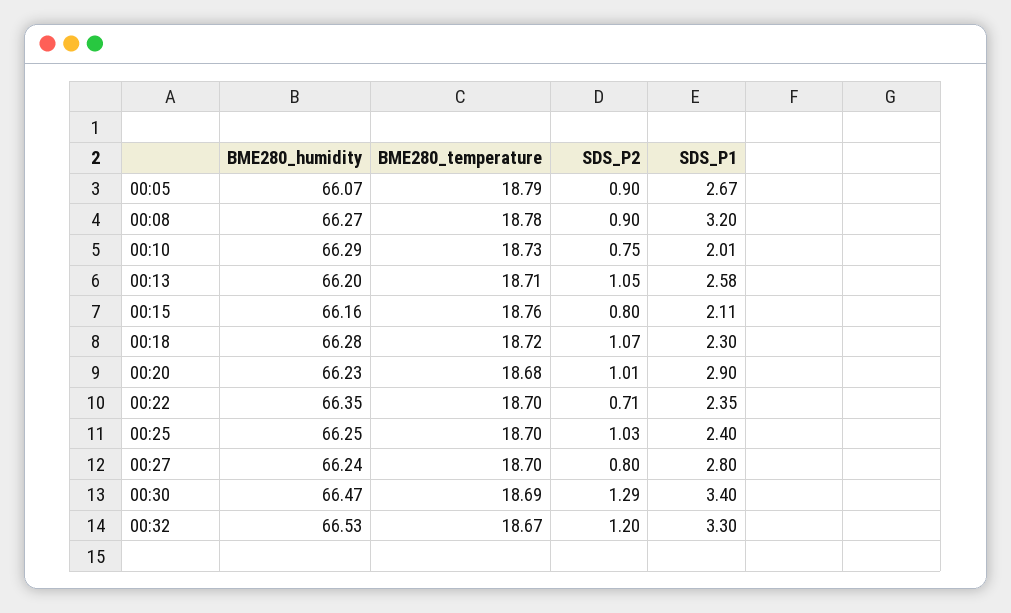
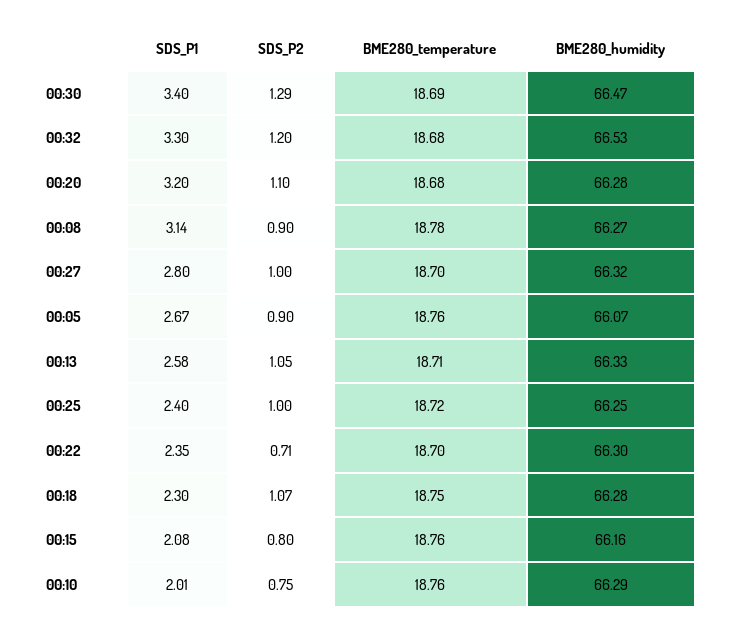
  {
    "BME280_humidity": {
      "00:05": 66.07,
      "00:08": 66.27,
      "00:10": 66.29,
-     "00:13": 66.2,
+     "00:13": 66.33,
      "00:15": 66.16,
      "00:18": 66.28,
-     "00:20": 66.23,
+     "00:20": 66.28,
-     "00:22": 66.35,
+     "00:22": 66.3,
      "00:25": 66.25,
-     "00:27": 66.24,
+     "00:27": 66.32,
      "00:30": 66.47,
      "00:32": 66.53
    },
    "BME280_temperature": {
-     "00:05": 18.79,
+     "00:05": 18.76,
      "00:08": 18.78,
-     "00:10": 18.73,
+     "00:10": 18.76,
      "00:13": 18.71,
      "00:15": 18.76,
-     "00:18": 18.72,
+     "00:18": 18.75,
      "00:20": 18.68,
      "00:22": 18.7,
-     "00:25": 18.7,
+     "00:25": 18.72,
      "00:27": 18.7,
      "00:30": 18.69,
-     "00:32": 18.67
+     "00:32": 18.68
    },
    "SDS_P2": {
      "00:05": 0.9,
      "00:08": 0.9,
      "00:10": 0.75,
      "00:13": 1.05,
      "00:15": 0.8,
      "00:18": 1.07,
-     "00:20": 1.01,
+     "00:20": 1.1,
      "00:22": 0.71,
-     "00:25": 1.03,
+     "00:25": 1,
-     "00:27": 0.8,
+     "00:27": 1,
      "00:30": 1.29,
      "00:32": 1.2
    },
    "SDS_P1": {
      "00:05": 2.67,
-     "00:08": 3.2,
+     "00:08": 3.14,
      "00:10": 2.01,
      "00:13": 2.58,
-     "00:15": 2.11,
+     "00:15": 2.08,
      "00:18": 2.3,
-     "00:20": 2.9,
+     "00:20": 3.2,
      "00:22": 2.35,
      "00:25": 2.4,
      "00:27": 2.8,
      "00:30": 3.4,
      "00:32": 3.3
    }
  }

